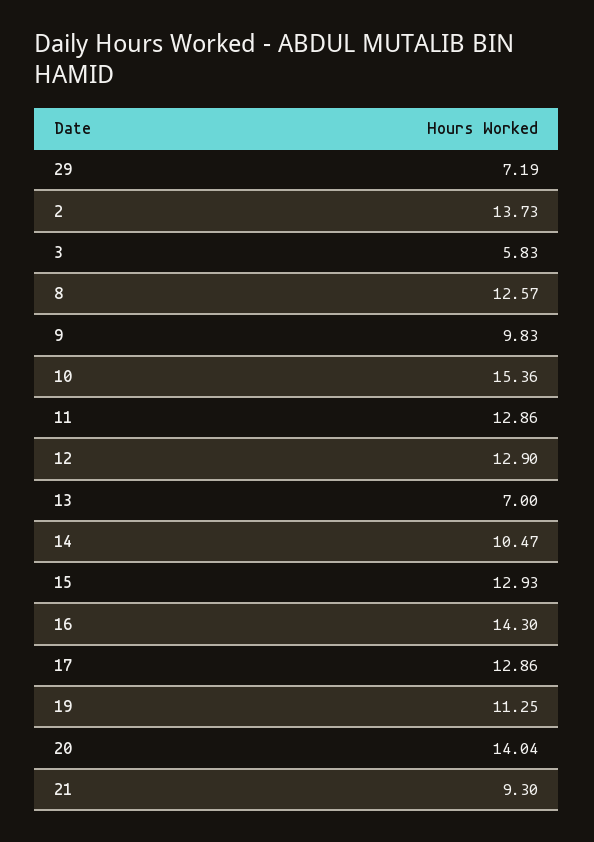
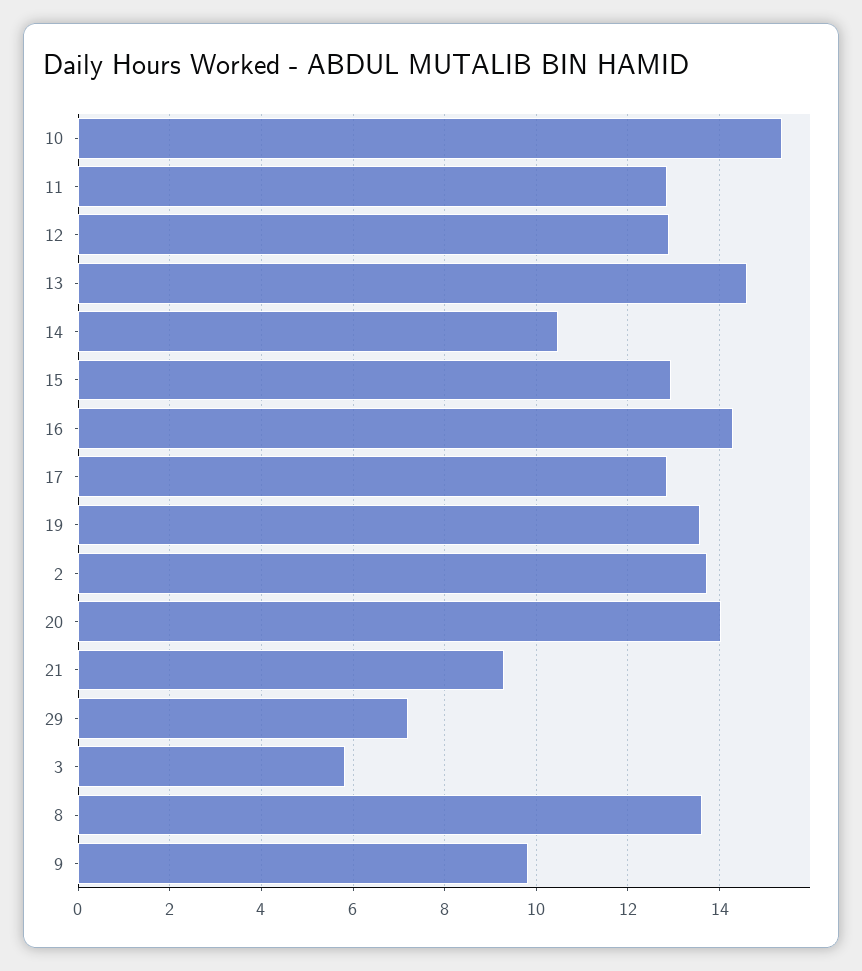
  {
    "29": 7.19,
    "2": 13.73,
    "3": 5.83,
-   "8": 12.57,
+   "8": 13.6,
    "9": 9.83,
    "10": 15.36,
    "11": 12.86,
    "12": 12.9,
-   "13": 7,
+   "13": 14.6,
    "14": 10.47,
    "15": 12.93,
    "16": 14.3,
    "17": 12.86,
-   "19": 11.25,
+   "19": 13.6,
    "20": 14.04,
    "21": 9.3
  }

